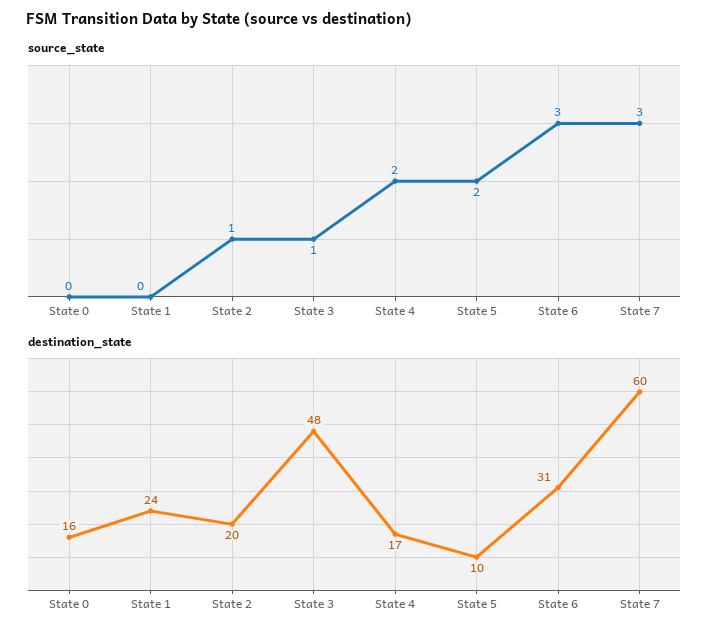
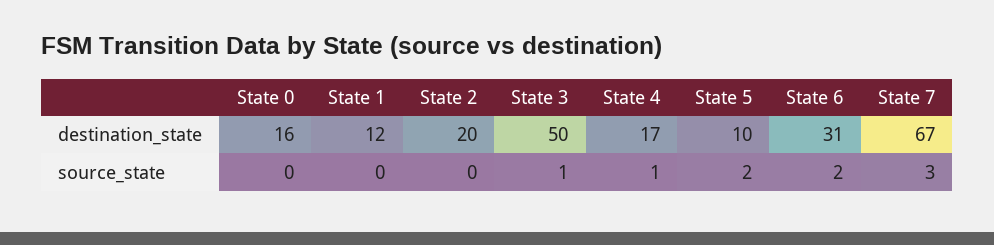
  {
    "source_state": {
      "State 0": 0,
      "State 1": 0,
-     "State 2": 1,
+     "State 2": 0,
      "State 3": 1,
-     "State 4": 2,
+     "State 4": 1,
      "State 5": 2,
-     "State 6": 3,
+     "State 6": 2,
      "State 7": 3
    },
    "destination_state": {
      "State 0": 16,
-     "State 1": 24,
+     "State 1": 12,
      "State 2": 20,
-     "State 3": 48,
+     "State 3": 50,
      "State 4": 17,
      "State 5": 10,
      "State 6": 31,
-     "State 7": 60
+     "State 7": 67
    }
  }

